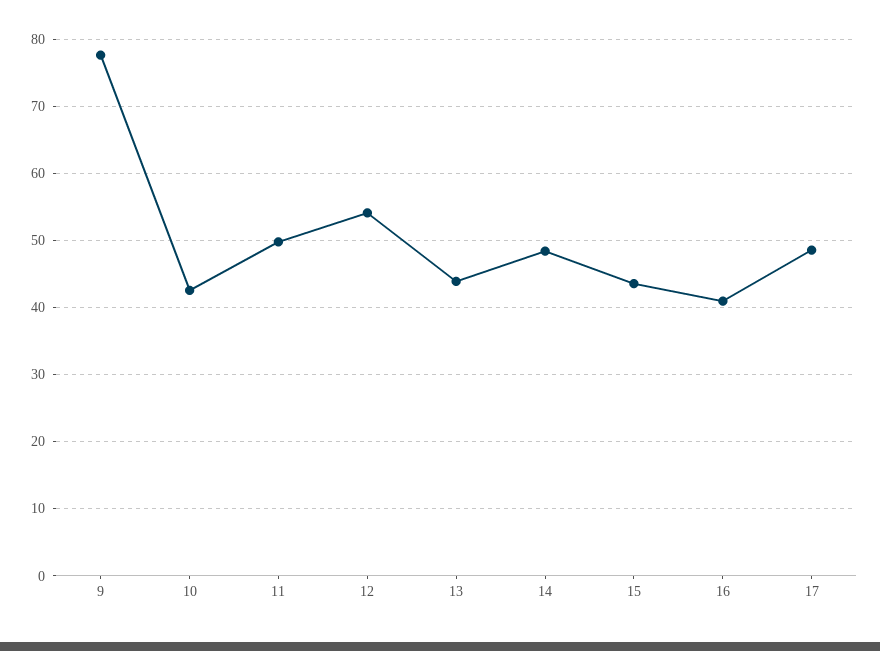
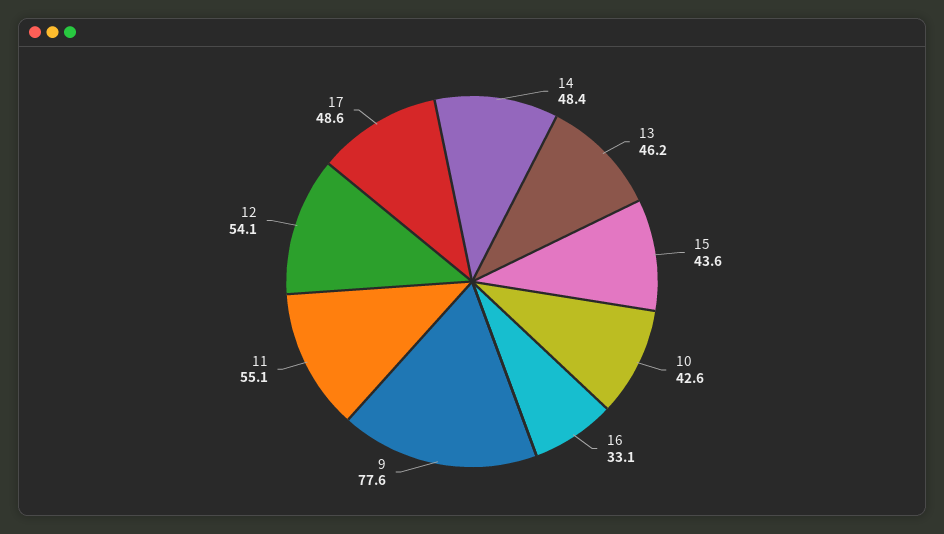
  {
    "9": 77.6,
    "10": 42.6,
-   "11": 50,
+   "11": 55.1,
    "12": 54.1,
-   "13": 44,
+   "13": 46.2,
    "14": 48.4,
    "15": 43.6,
-   "16": 41,
+   "16": 33.1,
    "17": 48.6
  }

